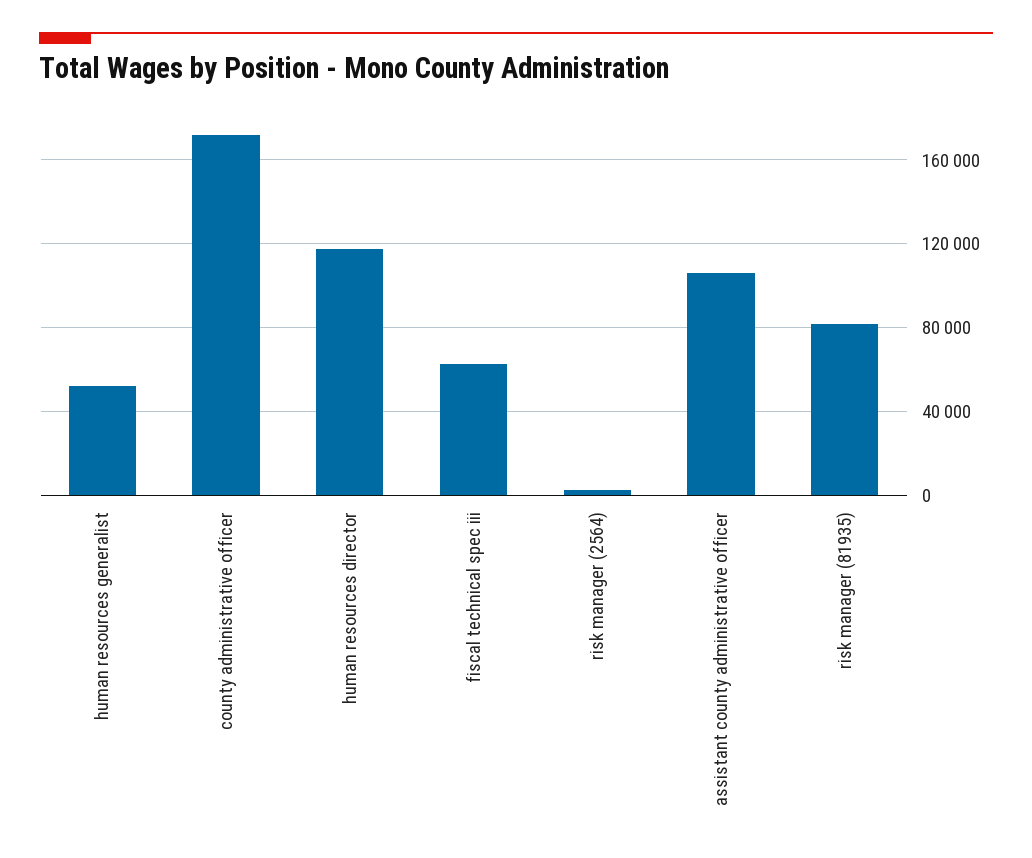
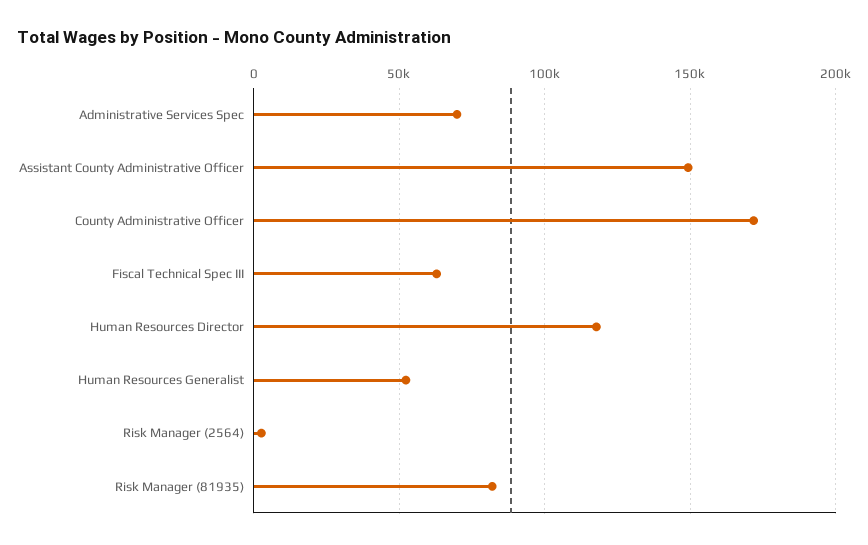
  {
    "human resources generalist": 50000,
    "county administrative officer": 170000,
    "human resources director": 120000,
    "fiscal technical spec iii": 65000,
    "risk manager (2564)": 5000,
-   "assistant county administrative officer": 105000,
+   "assistant county administrative officer": 150000,
-   "risk manager (81935)": 80000
+   "risk manager (81935)": 80000,
+   "Administrative Services Spec": 70000
  }

